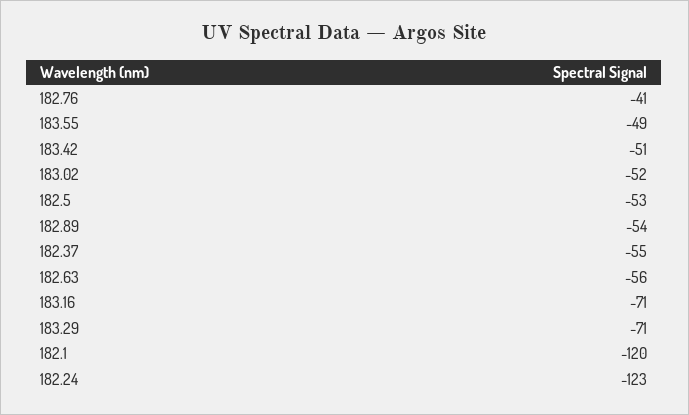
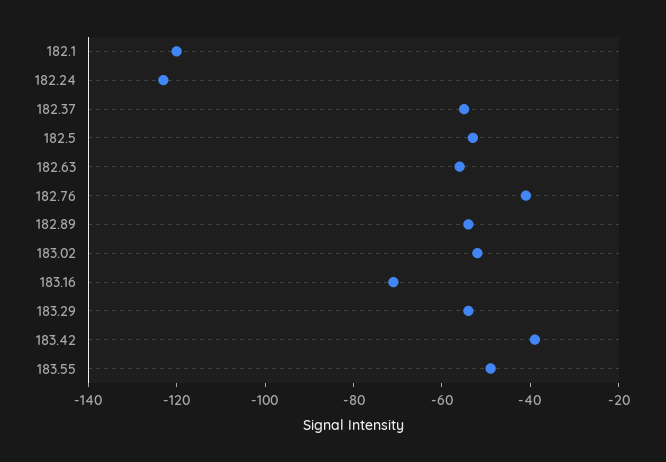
  {
    "182.76": -41,
    "183.55": -49,
-   "183.42": -51,
+   "183.42": -40,
    "183.02": -52,
    "182.5": -53,
    "182.89": -54,
    "182.37": -55,
    "182.63": -56,
    "183.16": -71,
-   "183.29": -71,
+   "183.29": -55,
    "182.1": -120,
    "182.24": -123
  }

